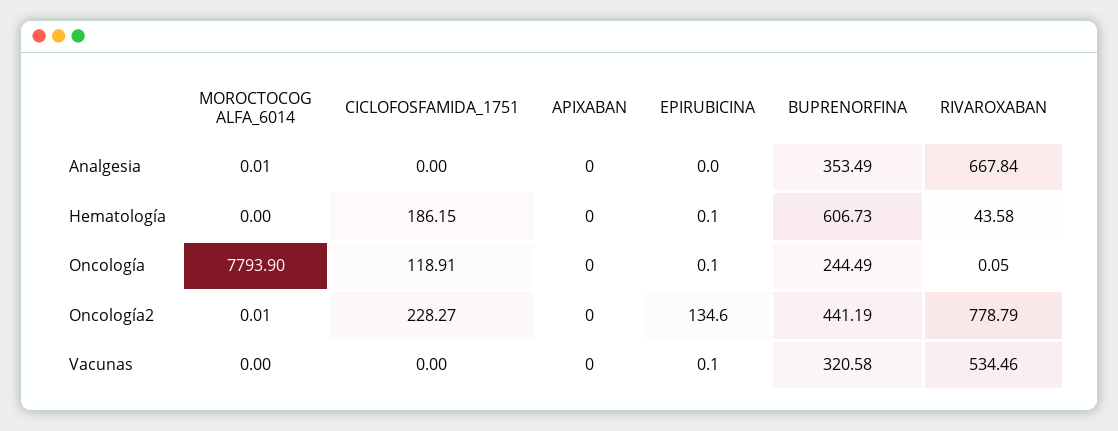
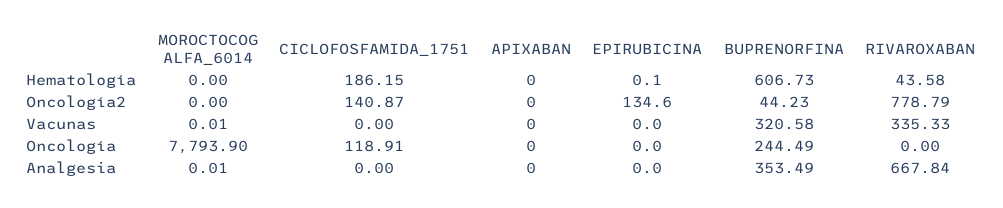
  {
    "MOROCTOCOG ALFA_6014": {
      "Analgesia": 0.01,
      "Hematología": 0,
      "Oncología": 7793.9,
-     "Oncología2": 0.01,
+     "Oncología2": 0,
-     "Vacunas": 0
+     "Vacunas": 0.01
    },
    "CICLOFOSFAMIDA_1751": {
      "Analgesia": 0,
      "Hematología": 186.15,
      "Oncología": 118.91,
-     "Oncología2": 228.27,
+     "Oncología2": 140.87,
      "Vacunas": 0
    },
    "APIXABAN": {
      "Analgesia": 0,
      "Hematología": 0,
      "Oncología": 0,
      "Oncología2": 0,
      "Vacunas": 0
    },
    "EPIRUBICINA": {
      "Analgesia": 0,
      "Hematología": 0.1,
-     "Oncología": 0.1,
+     "Oncología": 0,
      "Oncología2": 134.6,
-     "Vacunas": 0.1
+     "Vacunas": 0
    },
    "BUPRENORFINA": {
      "Analgesia": 353.49,
      "Hematología": 606.73,
      "Oncología": 244.49,
-     "Oncología2": 441.19,
+     "Oncología2": 44.23,
      "Vacunas": 320.58
    },
    "RIVAROXABAN": {
      "Analgesia": 667.84,
      "Hematología": 43.58,
-     "Oncología": 0.05,
+     "Oncología": 0,
      "Oncología2": 778.79,
-     "Vacunas": 534.46
+     "Vacunas": 335.33
    }
  }

